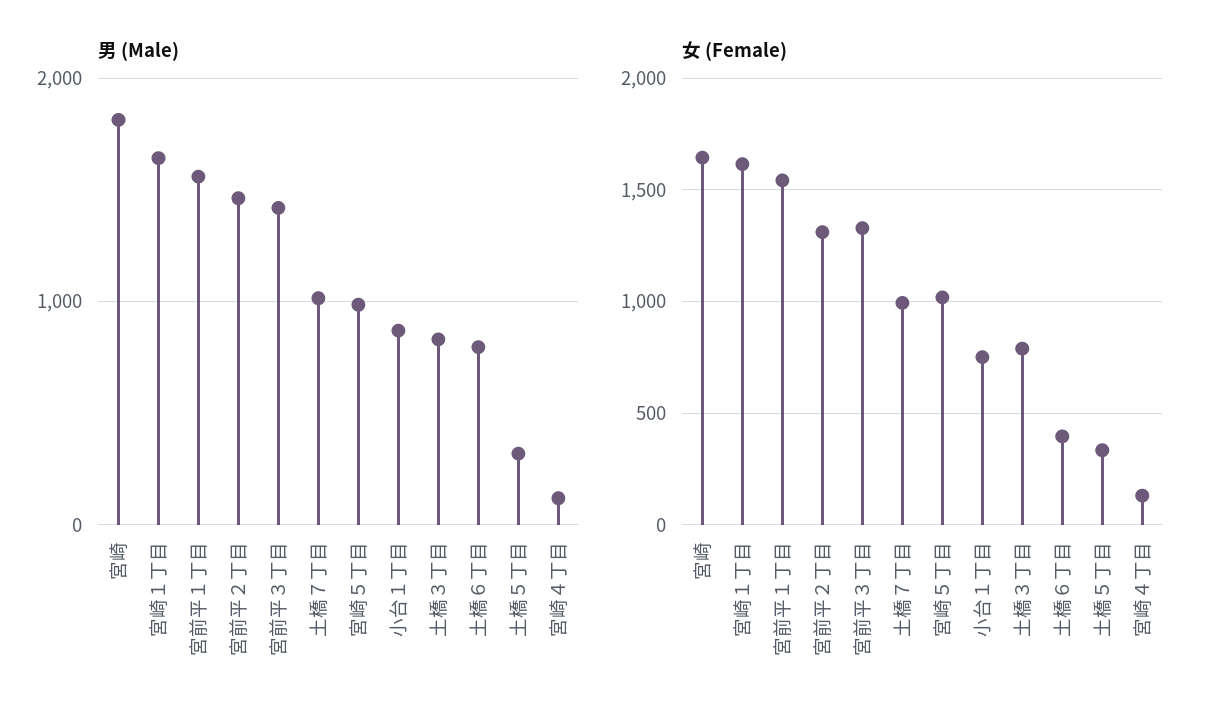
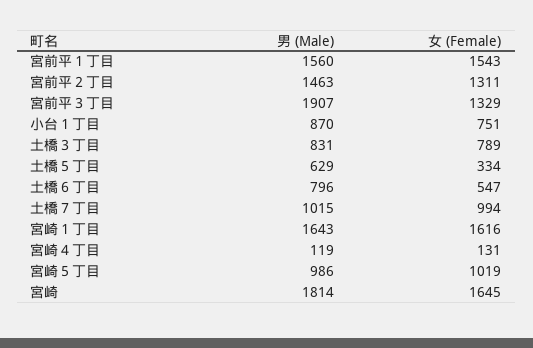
  {
    "男 (Male)": {
      "宮崎": 1814,
      "宮崎１丁目": 1643,
      "宮前平１丁目": 1560,
      "宮前平２丁目": 1463,
-     "宮前平３丁目": 1400,
+     "宮前平３丁目": 1907,
      "土橋７丁目": 1015,
      "宮崎５丁目": 986,
      "小台１丁目": 870,
      "土橋３丁目": 831,
      "土橋６丁目": 796,
-     "土橋５丁目": 300,
+     "土橋５丁目": 629,
      "宮崎４丁目": 119
    },
    "女 (Female)": {
      "宮崎": 1645,
      "宮崎１丁目": 1616,
      "宮前平１丁目": 1543,
      "宮前平２丁目": 1311,
      "宮前平３丁目": 1329,
      "土橋７丁目": 994,
      "宮崎５丁目": 1019,
      "小台１丁目": 751,
      "土橋３丁目": 789,
-     "土橋６丁目": 400,
+     "土橋６丁目": 547,
      "土橋５丁目": 334,
      "宮崎４丁目": 131
    }
  }

